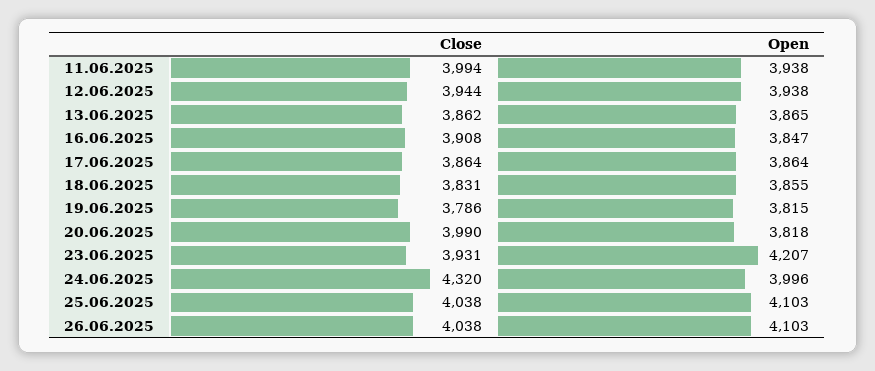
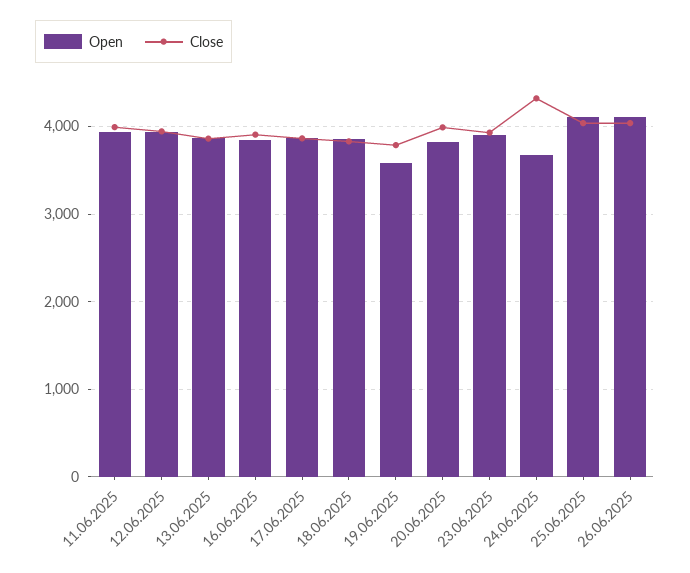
  {
    "Close": {
      "11.06.2025": 3994,
      "12.06.2025": 3944,
      "13.06.2025": 3862,
      "16.06.2025": 3908,
      "17.06.2025": 3864,
      "18.06.2025": 3831,
      "19.06.2025": 3786,
      "20.06.2025": 3990,
      "23.06.2025": 3931,
      "24.06.2025": 4320,
      "25.06.2025": 4038,
      "26.06.2025": 4038
    },
    "Open": {
      "11.06.2025": 3938,
      "12.06.2025": 3938,
      "13.06.2025": 3865,
      "16.06.2025": 3847,
      "17.06.2025": 3864,
      "18.06.2025": 3855,
-     "19.06.2025": 3815,
+     "19.06.2025": 3600,
      "20.06.2025": 3818,
-     "23.06.2025": 4207,
+     "23.06.2025": 3900,
-     "24.06.2025": 3996,
+     "24.06.2025": 3700,
      "25.06.2025": 4103,
      "26.06.2025": 4103
    }
  }

